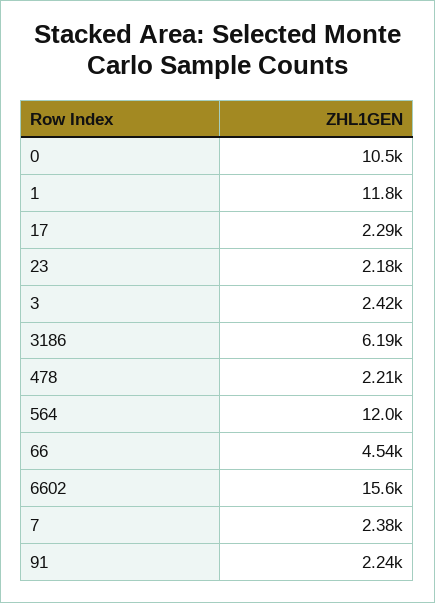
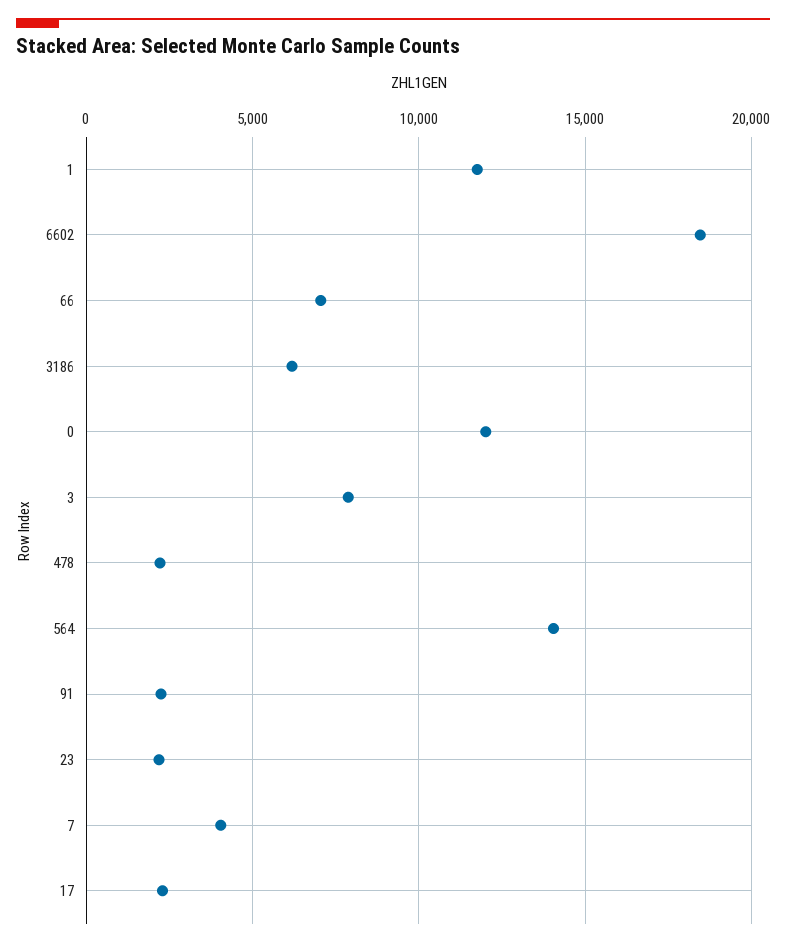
  {
-   "0": 10500,
+   "0": 12000,
    "1": 11800,
    "17": 2290,
    "23": 2180,
-   "3": 2420,
+   "3": 8000,
    "3186": 6190,
    "478": 2210,
-   "564": 12000,
+   "564": 14000,
-   "66": 4540,
+   "66": 7000,
-   "6602": 15600,
+   "6602": 18500,
-   "7": 2380,
+   "7": 4000,
    "91": 2240
  }

